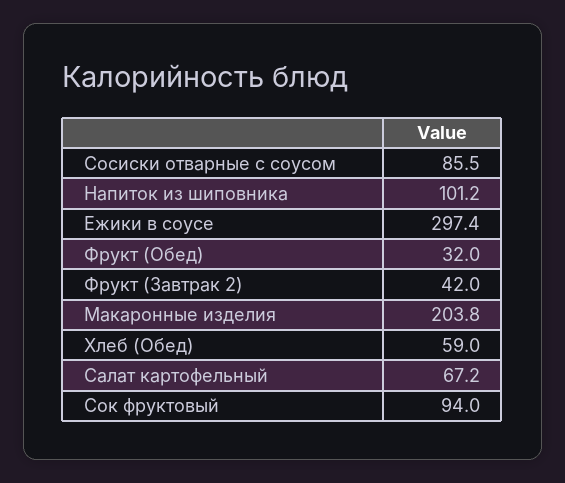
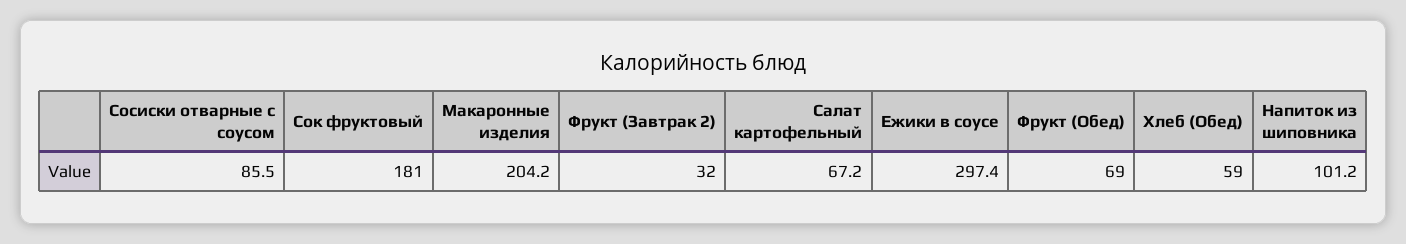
  {
    "Сосиски отварные с соусом": 85.5,
    "Напиток из шиповника": 101.2,
    "Ежики в соусе": 297.4,
-   "Фрукт (Обед)": 32,
+   "Фрукт (Обед)": 69,
-   "Фрукт (Завтрак 2)": 42,
+   "Фрукт (Завтрак 2)": 32,
-   "Макаронные изделия": 203.8,
+   "Макаронные изделия": 204.2,
    "Хлеб (Обед)": 59,
    "Салат картофельный": 67.2,
-   "Сок фруктовый": 94
+   "Сок фруктовый": 181
  }

